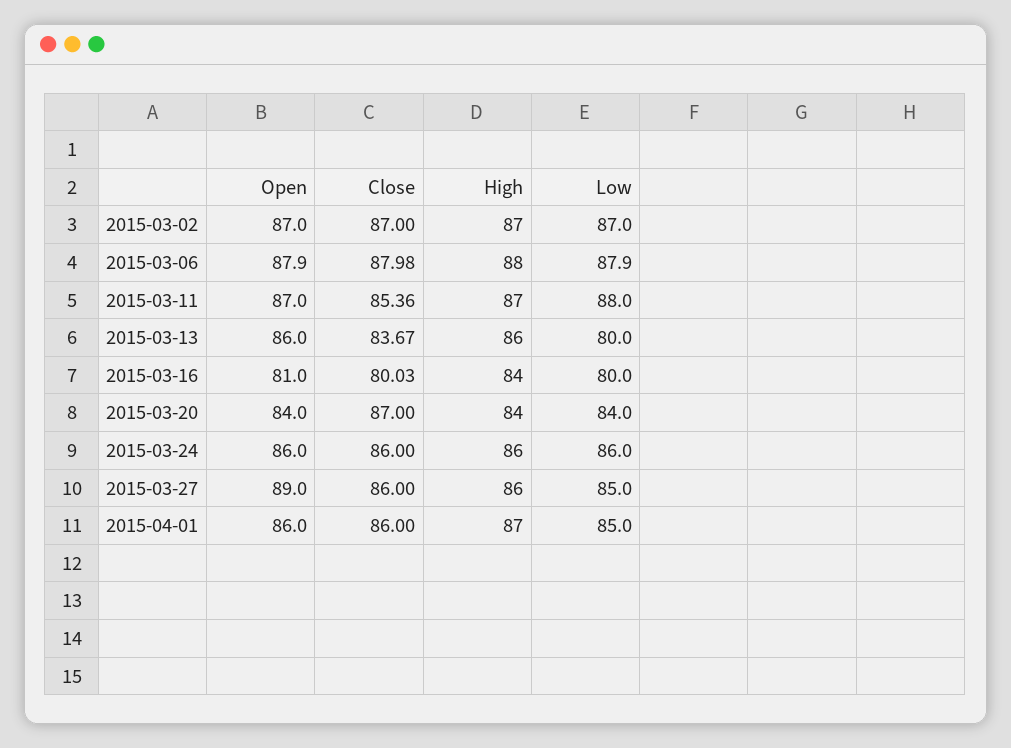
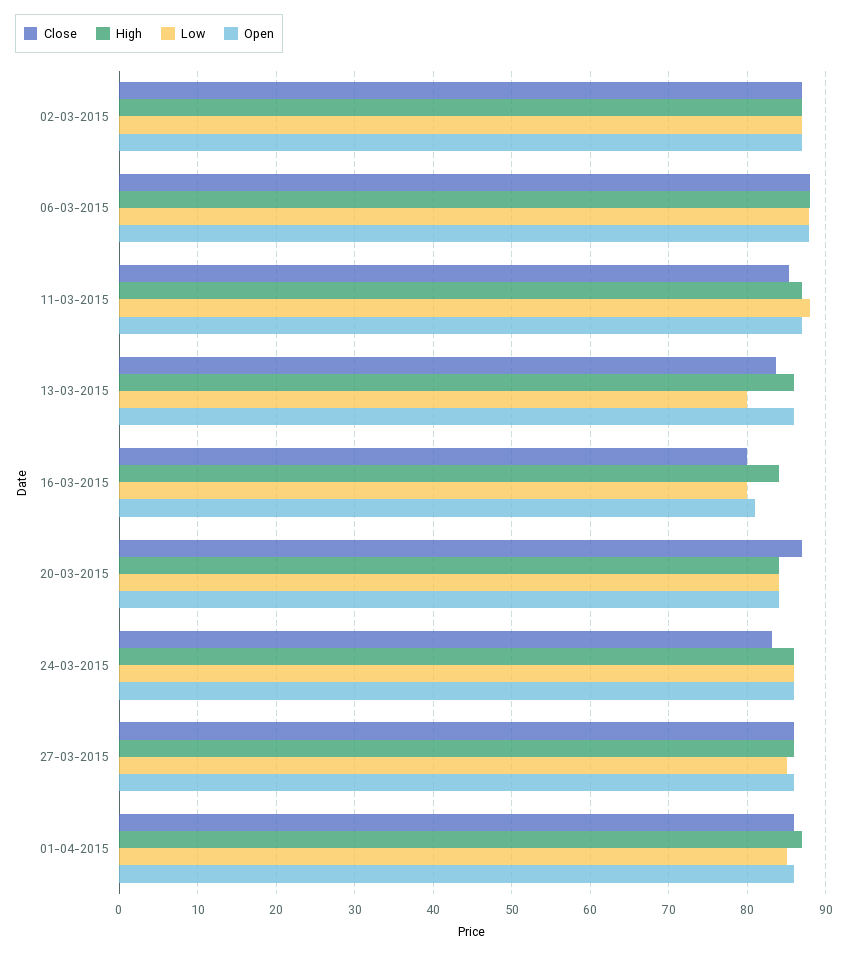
  {
    "Open": {
      "2015-03-02": 87,
      "2015-03-06": 87.9,
      "2015-03-11": 87,
      "2015-03-13": 86,
      "2015-03-16": 81,
      "2015-03-20": 84,
      "2015-03-24": 86,
-     "2015-03-27": 89,
+     "2015-03-27": 86,
      "2015-04-01": 86
    },
    "Close": {
      "2015-03-02": 87,
      "2015-03-06": 87.98,
      "2015-03-11": 85.36,
      "2015-03-13": 83.67,
      "2015-03-16": 80.03,
      "2015-03-20": 87,
-     "2015-03-24": 86,
+     "2015-03-24": 83,
      "2015-03-27": 86,
      "2015-04-01": 86
    },
    "High": {
      "2015-03-02": 87,
      "2015-03-06": 88,
      "2015-03-11": 87,
      "2015-03-13": 86,
      "2015-03-16": 84,
      "2015-03-20": 84,
      "2015-03-24": 86,
      "2015-03-27": 86,
      "2015-04-01": 87
    },
    "Low": {
      "2015-03-02": 87,
      "2015-03-06": 87.9,
      "2015-03-11": 88,
      "2015-03-13": 80,
      "2015-03-16": 80,
      "2015-03-20": 84,
      "2015-03-24": 86,
      "2015-03-27": 85,
      "2015-04-01": 85
    }
  }

